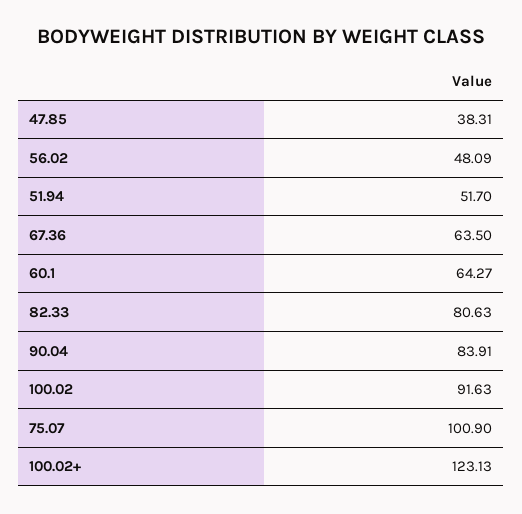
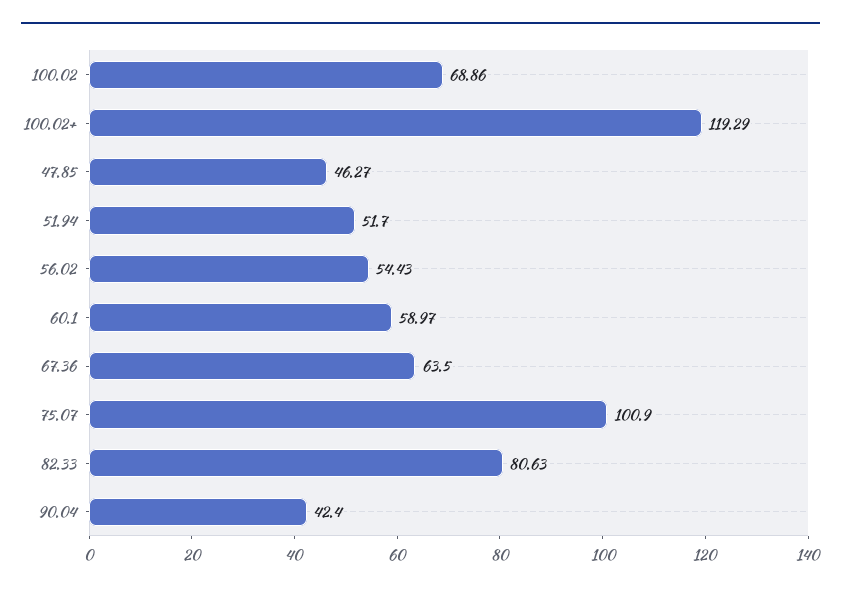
  {
-   "47.85": 38.31,
+   "47.85": 46.27,
-   "56.02": 48.09,
+   "56.02": 54.43,
    "51.94": 51.7,
    "67.36": 63.5,
-   "60.1": 64.27,
+   "60.1": 58.97,
    "82.33": 80.63,
-   "90.04": 83.91,
+   "90.04": 42.4,
-   "100.02": 91.63,
+   "100.02": 68.86,
    "75.07": 100.9,
-   "100.02+": 123.13
+   "100.02+": 119.29
  }

